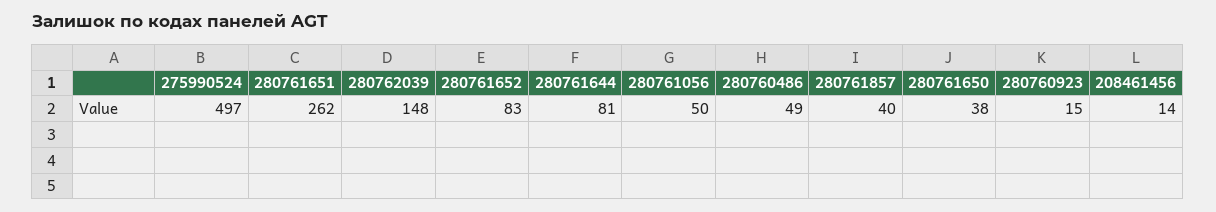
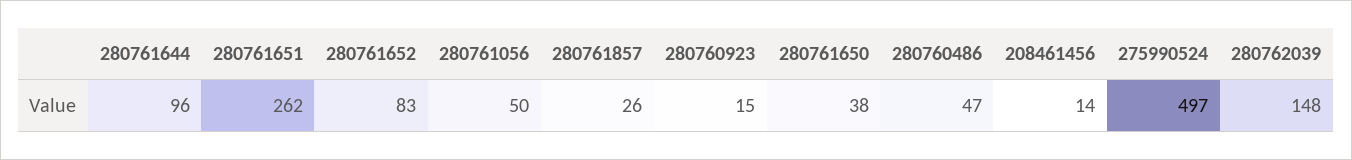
  {
    "275990524": 497,
    "280761651": 262,
    "280762039": 148,
    "280761652": 83,
-   "280761644": 81,
+   "280761644": 96,
    "280761056": 50,
-   "280760486": 49,
+   "280760486": 47,
-   "280761857": 40,
+   "280761857": 26,
    "280761650": 38,
    "280760923": 15,
    "208461456": 14
  }

